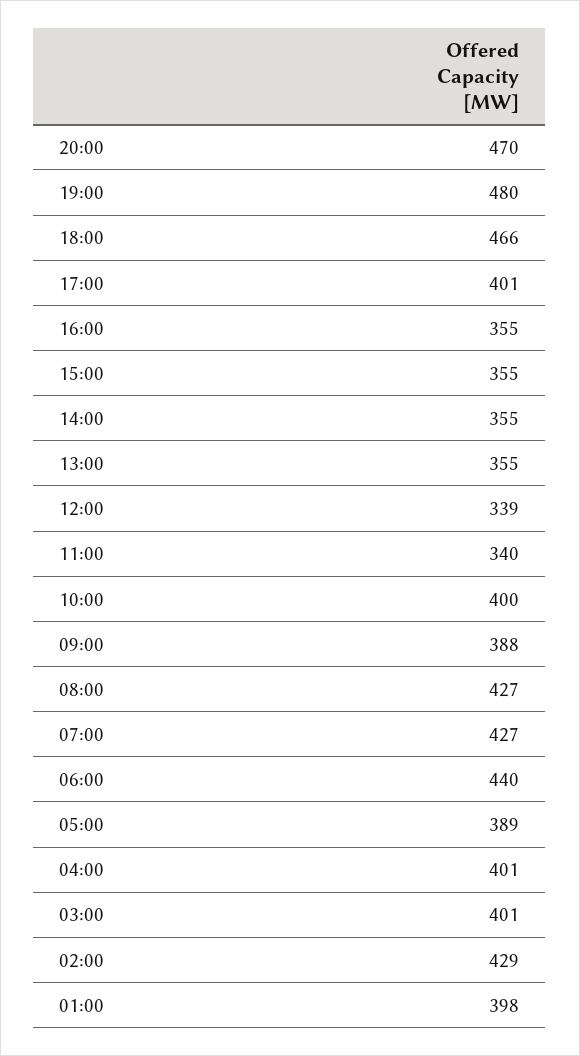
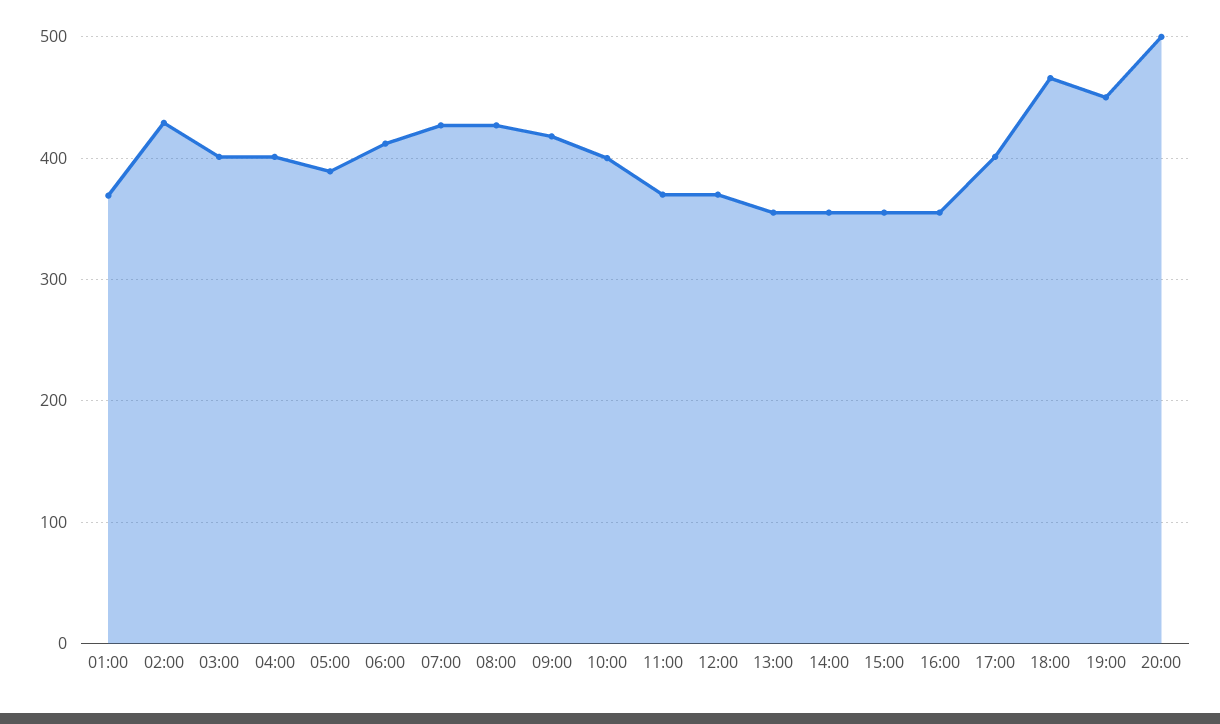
  {
-   "20:00": 470,
+   "20:00": 500,
-   "19:00": 480,
+   "19:00": 450,
    "18:00": 466,
    "17:00": 401,
    "16:00": 355,
    "15:00": 355,
    "14:00": 355,
    "13:00": 355,
-   "12:00": 339,
+   "12:00": 370,
-   "11:00": 340,
+   "11:00": 370,
    "10:00": 400,
-   "09:00": 388,
+   "09:00": 420,
    "08:00": 427,
    "07:00": 427,
-   "06:00": 440,
+   "06:00": 410,
    "05:00": 389,
    "04:00": 401,
    "03:00": 401,
    "02:00": 429,
-   "01:00": 398
+   "01:00": 370
  }

